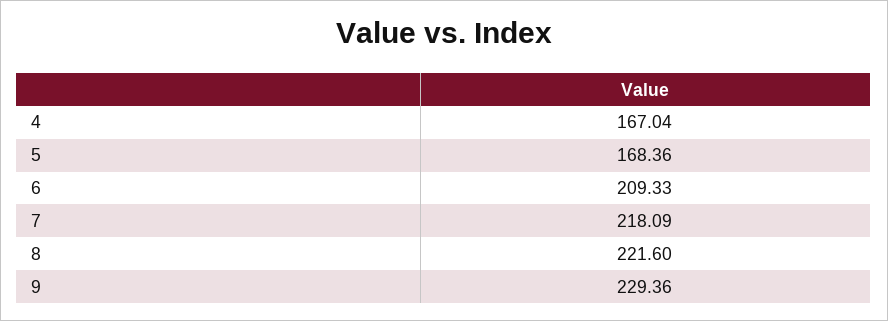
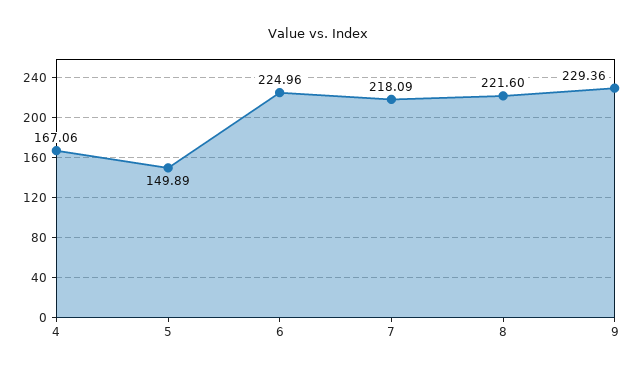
  {
-   "4": 167.04,
+   "4": 167.06,
-   "5": 168.36,
+   "5": 149.89,
-   "6": 209.33,
+   "6": 224.96,
    "7": 218.09,
    "8": 221.6,
    "9": 229.36
  }

